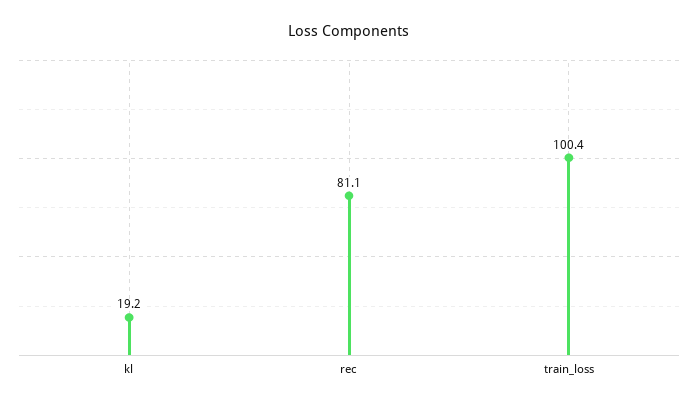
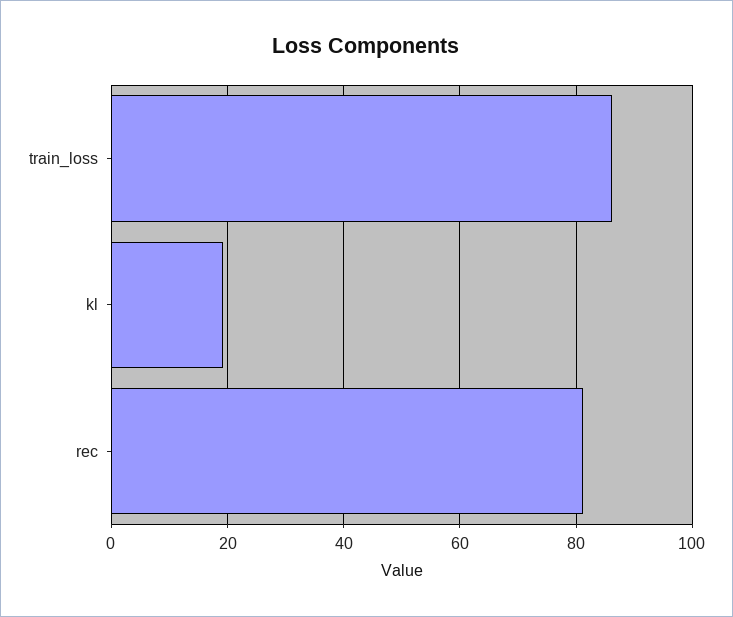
  {
    "kl": 19.2,
    "rec": 81.1,
-   "train_loss": 100.4
+   "train_loss": 86
  }

